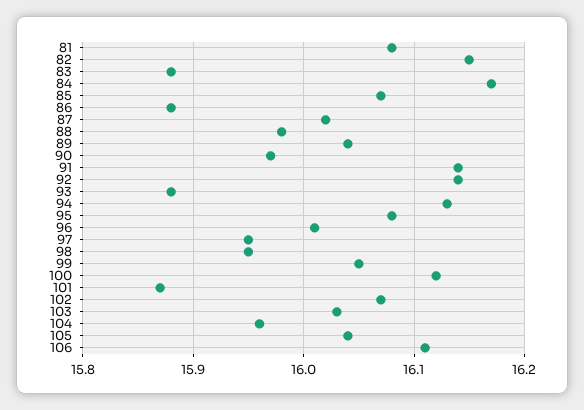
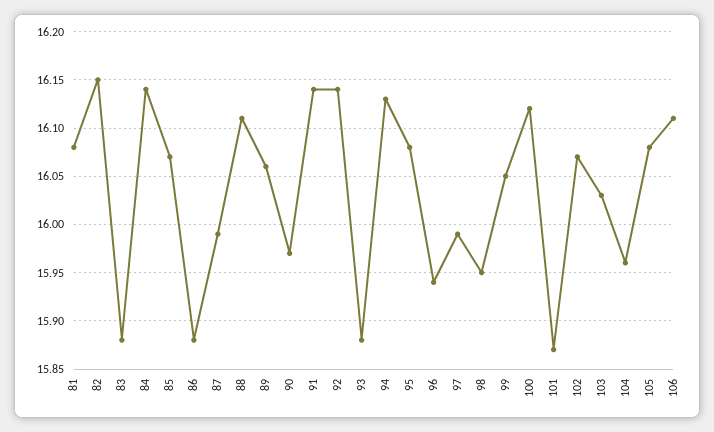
  {
    "81": 16.08,
    "82": 16.15,
    "83": 15.88,
-   "84": 16.17,
+   "84": 16.14,
    "85": 16.07,
    "86": 15.88,
-   "87": 16.02,
+   "87": 15.99,
-   "88": 15.98,
+   "88": 16.11,
-   "89": 16.04,
+   "89": 16.06,
    "90": 15.97,
    "91": 16.14,
    "92": 16.14,
    "93": 15.88,
    "94": 16.13,
    "95": 16.08,
-   "96": 16.01,
+   "96": 15.94,
-   "97": 15.95,
+   "97": 15.99,
    "98": 15.95,
    "99": 16.05,
    "100": 16.12,
    "101": 15.87,
    "102": 16.07,
    "103": 16.03,
    "104": 15.96,
-   "105": 16.04,
+   "105": 16.08,
    "106": 16.11
  }

